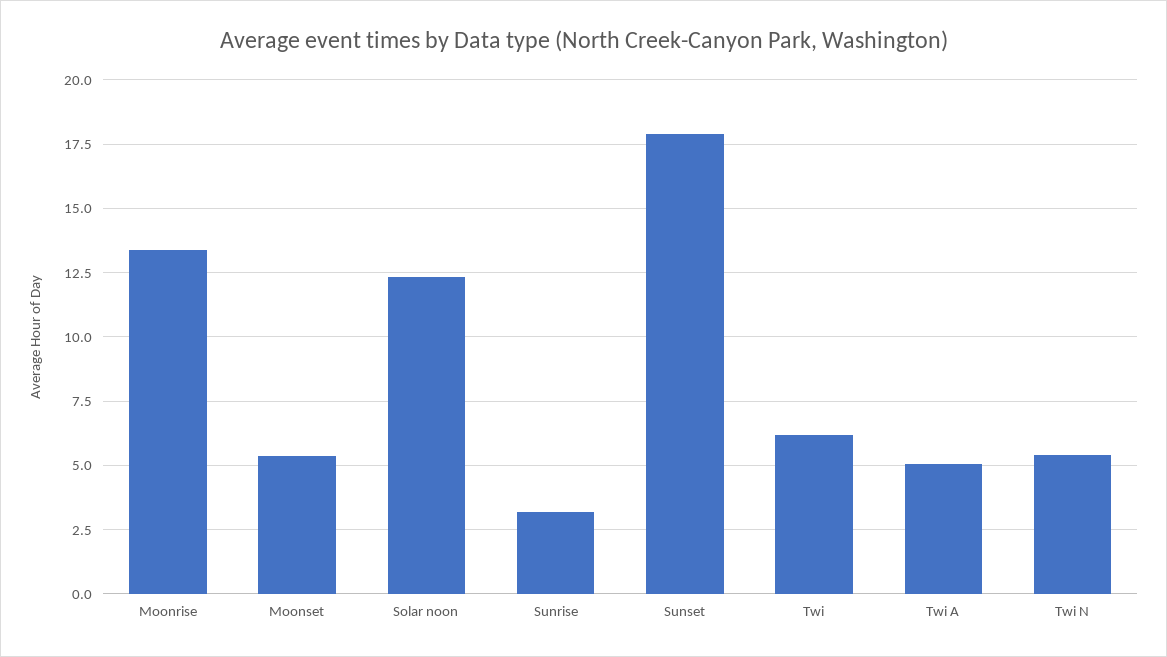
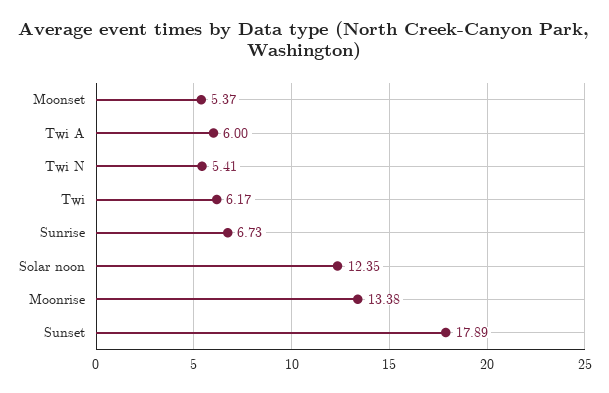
  {
    "Moonrise": 13.38,
    "Moonset": 5.37,
    "Solar noon": 12.35,
-   "Sunrise": 3.25,
+   "Sunrise": 6.73,
    "Sunset": 17.89,
    "Twi": 6.17,
-   "Twi A": 5,
+   "Twi A": 6,
    "Twi N": 5.41
  }

